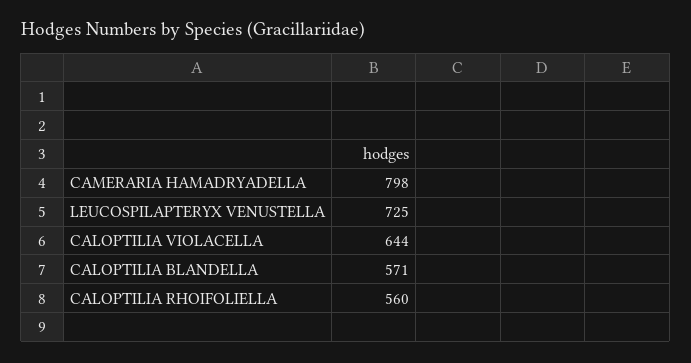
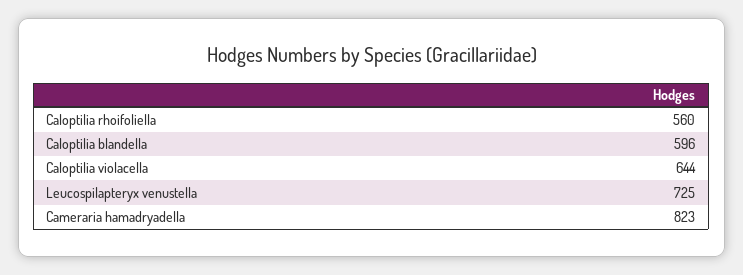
  {
-   "CAMERARIA HAMADRYADELLA": 798,
+   "CAMERARIA HAMADRYADELLA": 823,
    "LEUCOSPILAPTERYX VENUSTELLA": 725,
    "CALOPTILIA VIOLACELLA": 644,
-   "CALOPTILIA BLANDELLA": 571,
+   "CALOPTILIA BLANDELLA": 596,
    "CALOPTILIA RHOIFOLIELLA": 560
  }

